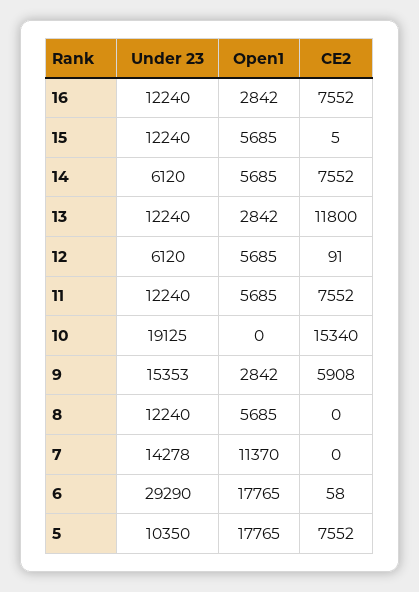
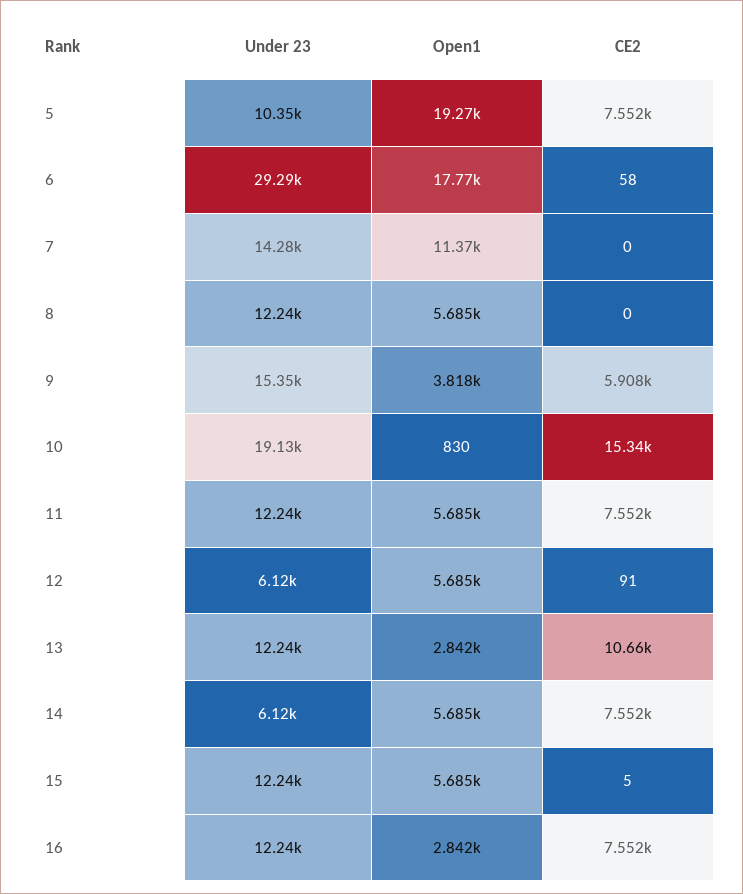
  {
    "Under 23": {
      "16": 12240,
      "15": 12240,
      "14": 6120,
      "13": 12240,
      "12": 6120,
      "11": 12240,
      "10": 19125,
      "9": 15353,
      "8": 12240,
      "7": 14278,
      "6": 29290,
      "5": 10350
    },
    "Open1": {
      "16": 2842,
      "15": 5685,
      "14": 5685,
      "13": 2842,
      "12": 5685,
      "11": 5685,
-     "10": 0,
+     "10": 830,
-     "9": 2842,
+     "9": 3818,
      "8": 5685,
      "7": 11370,
      "6": 17765,
-     "5": 17765
+     "5": 19270
    },
    "CE2": {
      "16": 7552,
      "15": 5,
      "14": 7552,
-     "13": 11800,
+     "13": 10660,
      "12": 91,
      "11": 7552,
      "10": 15340,
      "9": 5908,
      "8": 0,
      "7": 0,
      "6": 58,
      "5": 7552
    }
  }

